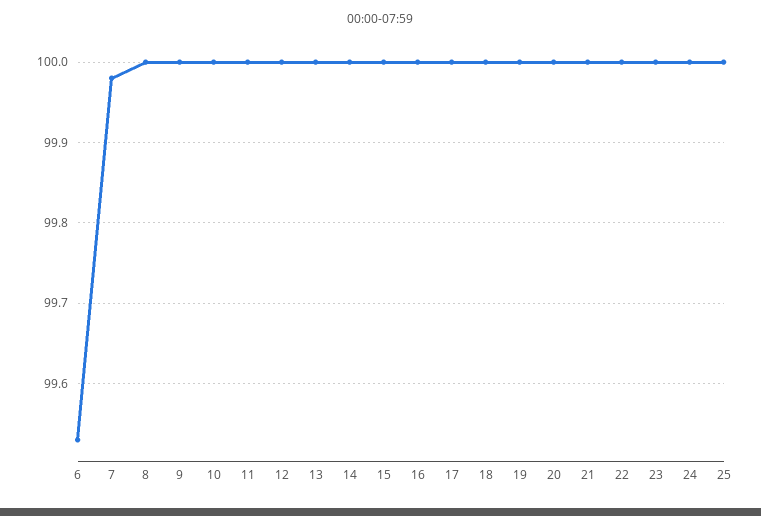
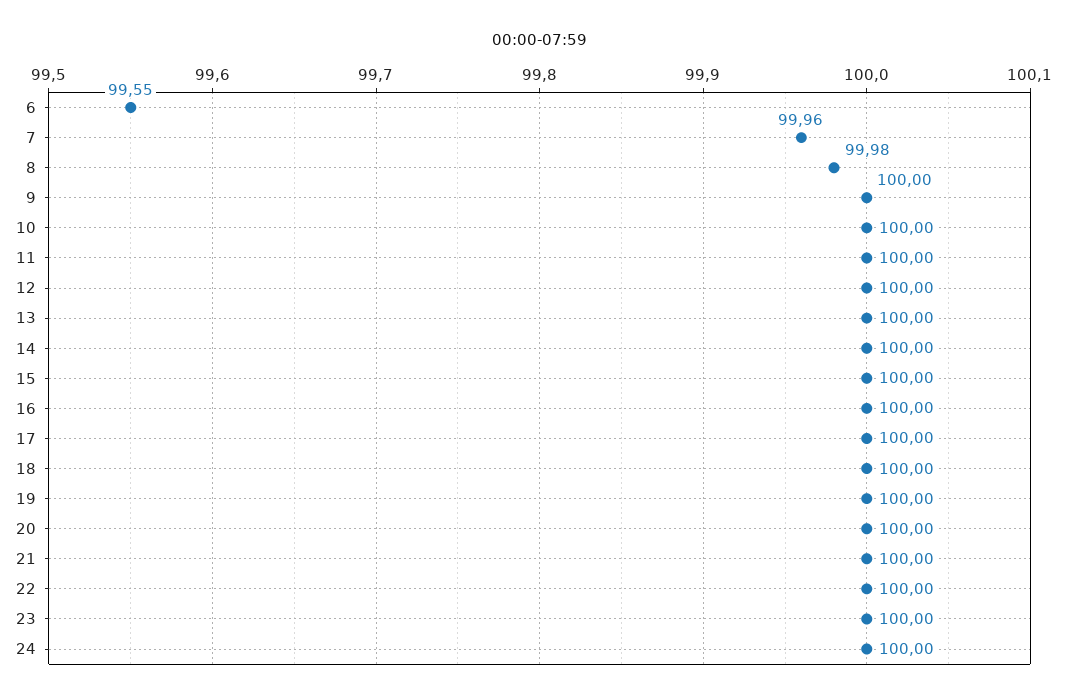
  {
-   "6": 99.53,
+   "6": 99.55,
-   "7": 99.98,
+   "7": 99.96,
-   "8": 100,
+   "8": 99.98,
    "9": 100,
    "10": 100,
    "11": 100,
    "12": 100,
    "13": 100,
    "14": 100,
    "15": 100,
    "16": 100,
    "17": 100,
    "18": 100,
    "19": 100,
    "20": 100,
    "21": 100,
    "22": 100,
    "23": 100,
-   "24": 100,
+   "24": 100
-   "25": 100
  }

